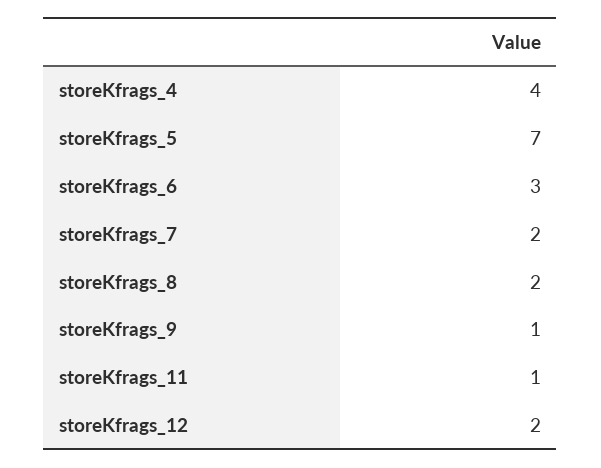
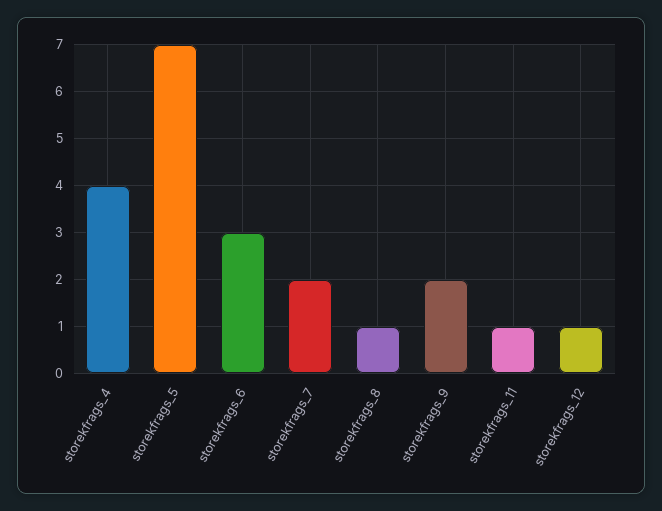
  {
    "storeKfrags_4": 4,
    "storeKfrags_5": 7,
    "storeKfrags_6": 3,
    "storeKfrags_7": 2,
-   "storeKfrags_8": 2,
+   "storeKfrags_8": 1,
-   "storeKfrags_9": 1,
+   "storeKfrags_9": 2,
    "storeKfrags_11": 1,
-   "storeKfrags_12": 2
+   "storeKfrags_12": 1
  }

